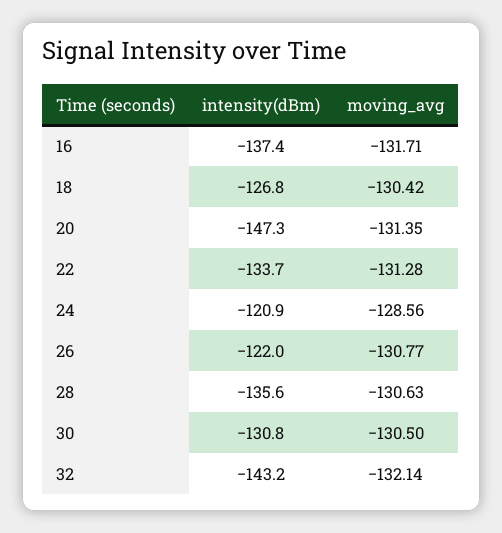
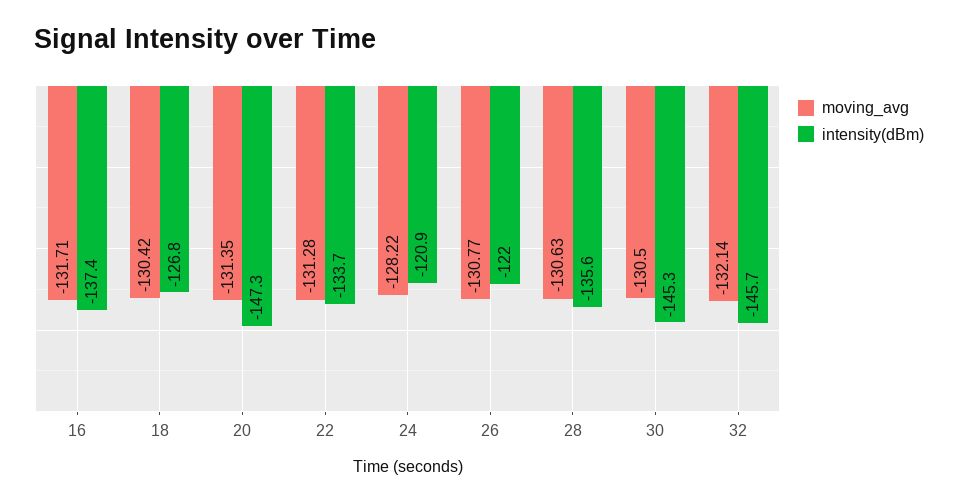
  {
    "intensity(dBm)": {
      "16": -137.4,
      "18": -126.8,
      "20": -147.3,
      "22": -133.7,
      "24": -120.9,
      "26": -122,
      "28": -135.6,
-     "30": -130.8,
+     "30": -145.3,
-     "32": -143.2
+     "32": -145.7
    },
    "moving_avg": {
      "16": -131.71,
      "18": -130.42,
      "20": -131.35,
      "22": -131.28,
-     "24": -128.56,
+     "24": -128.22,
      "26": -130.77,
      "28": -130.63,
      "30": -130.5,
      "32": -132.14
    }
  }

